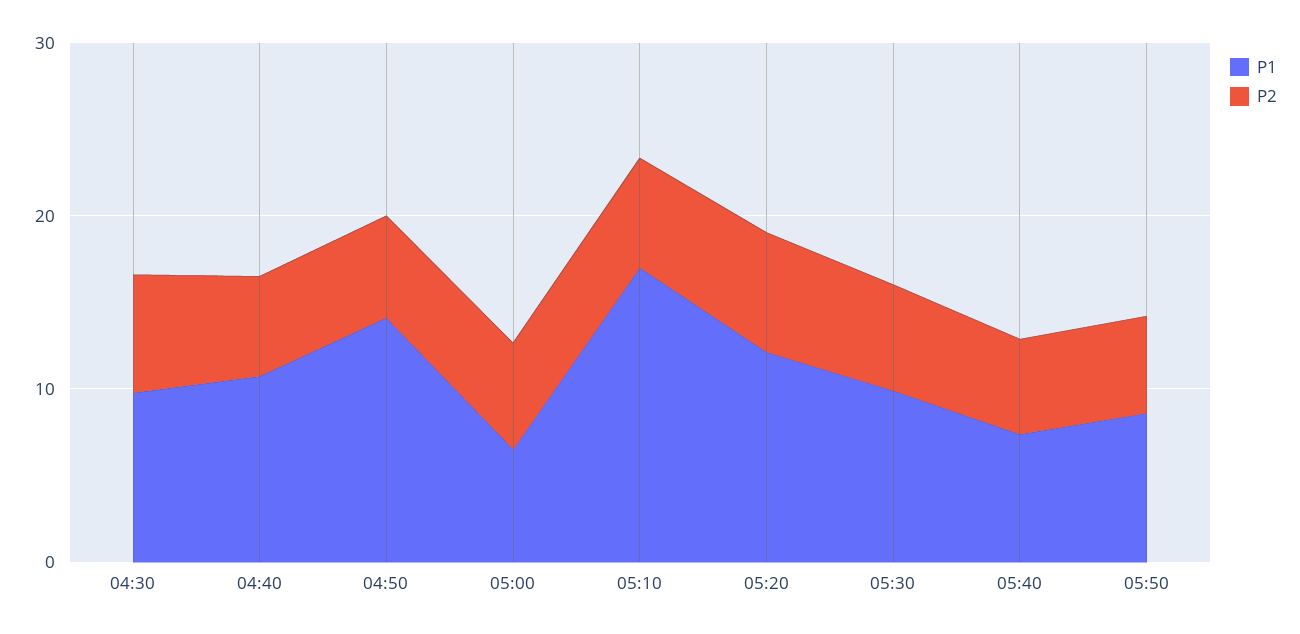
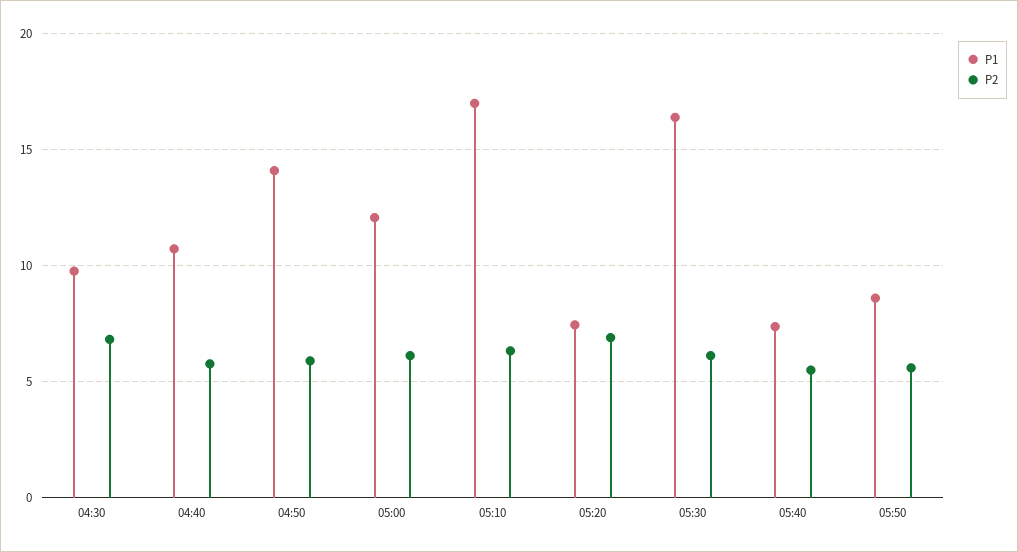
  {
    "P1": {
      "04:30": 10,
      "04:40": 10.5,
      "04:50": 14,
-     "05:00": 6,
+     "05:00": 12,
      "05:10": 17,
-     "05:20": 12,
+     "05:20": 7.5,
-     "05:30": 10,
+     "05:30": 16.5,
      "05:40": 7.5,
      "05:50": 8.5
    },
    "P2": {
      "04:30": 7,
      "04:40": 6,
      "04:50": 6,
      "05:00": 6,
      "05:10": 6.5,
      "05:20": 7,
      "05:30": 6,
      "05:40": 5.5,
      "05:50": 5.5
    }
  }

